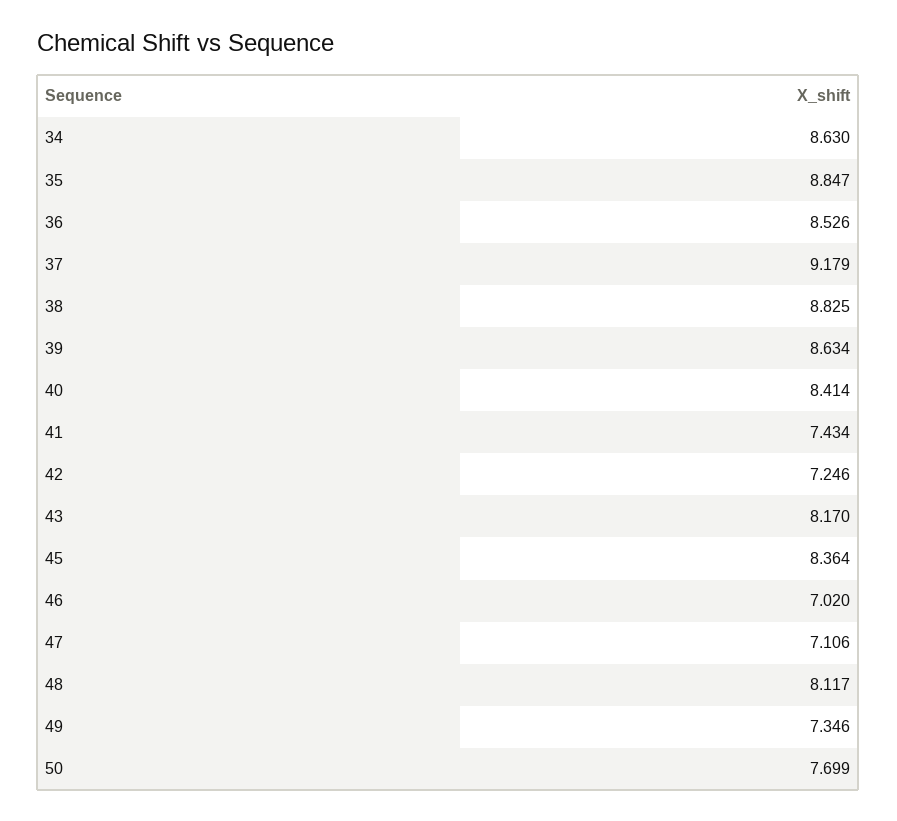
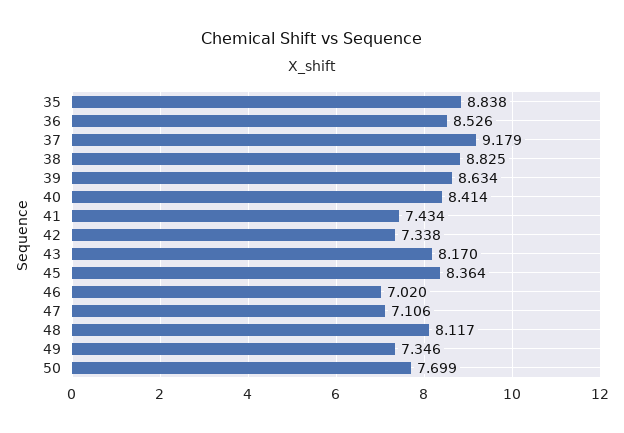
  {
-   "34": 8.63,
-   "35": 8.847,
+   "35": 8.838,
    "36": 8.526,
    "37": 9.179,
    "38": 8.825,
    "39": 8.634,
    "40": 8.414,
    "41": 7.434,
-   "42": 7.246,
+   "42": 7.338,
    "43": 8.17,
    "45": 8.364,
    "46": 7.02,
    "47": 7.106,
    "48": 8.117,
    "49": 7.346,
    "50": 7.699
  }

